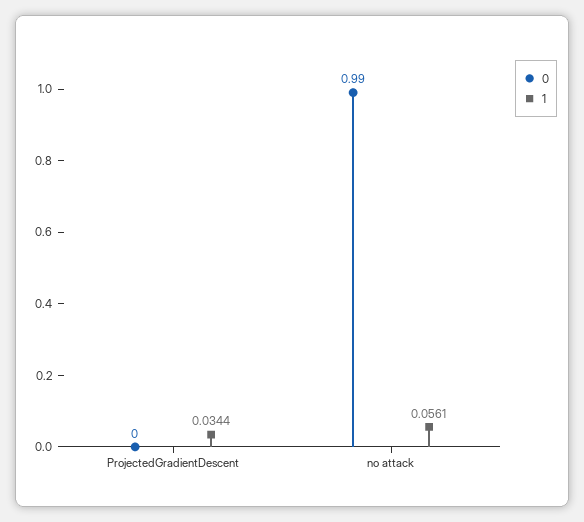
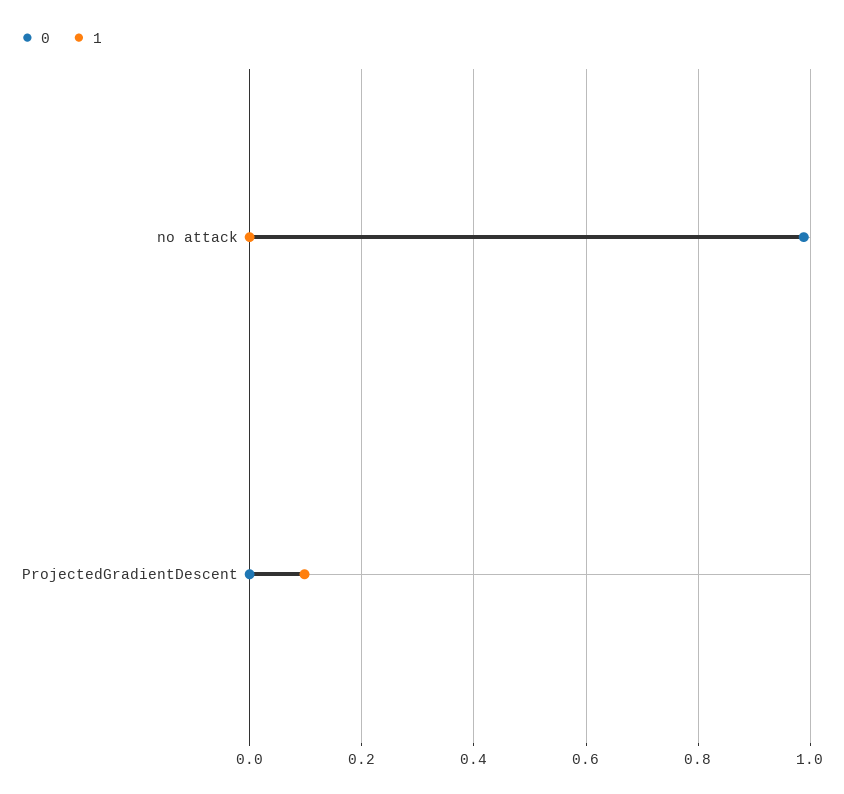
  {
    "0": {
      "ProjectedGradientDescent": 0,
      "no attack": 0.99
    },
    "1": {
-     "ProjectedGradientDescent": 0.0344,
+     "ProjectedGradientDescent": 0.1,
-     "no attack": 0.0561
+     "no attack": 0
    }
  }

